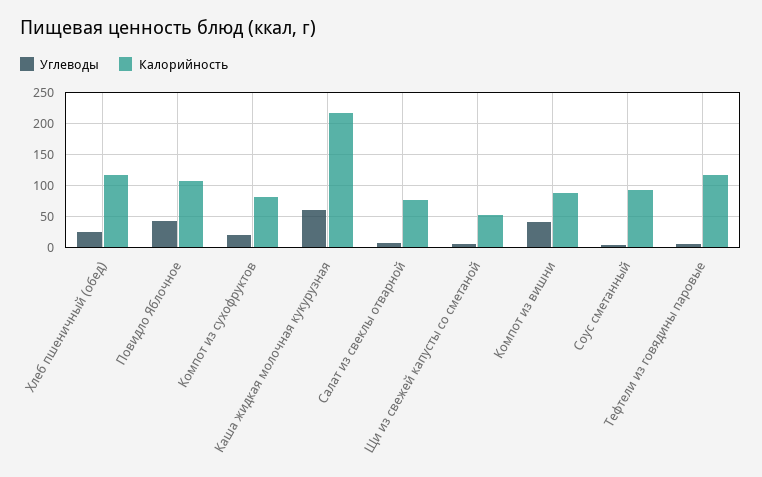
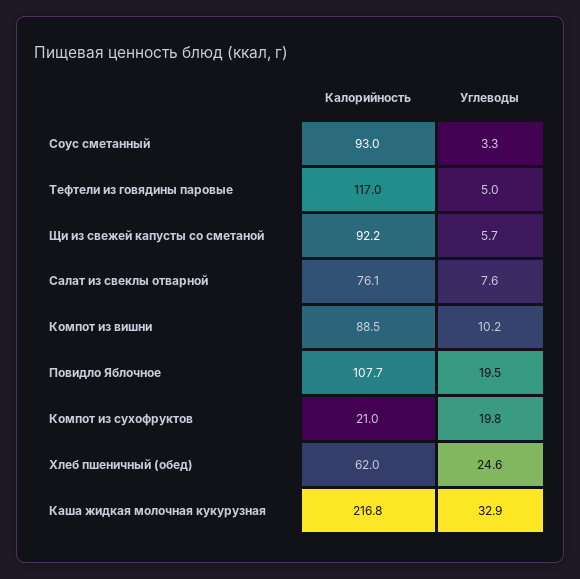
  {
    "Углеводы": {
      "Хлеб пшеничный (обед)": 24.6,
-     "Повидло Яблочное": 40,
+     "Повидло Яблочное": 19.5,
      "Компот из сухофруктов": 19.8,
-     "Каша жидкая молочная кукурузная": 60,
+     "Каша жидкая молочная кукурузная": 32.9,
      "Салат из свеклы отварной": 7.6,
      "Щи из свежей капусты со сметаной": 5.7,
-     "Компот из вишни": 40,
+     "Компот из вишни": 10.2,
      "Соус сметанный": 3.3,
      "Тефтели из говядины паровые": 5
    },
    "Калорийность": {
-     "Хлеб пшеничный (обед)": 120,
+     "Хлеб пшеничный (обед)": 62,
      "Повидло Яблочное": 107.7,
-     "Компот из сухофруктов": 80,
+     "Компот из сухофруктов": 21,
      "Каша жидкая молочная кукурузная": 216.8,
      "Салат из свеклы отварной": 76.1,
-     "Щи из свежей капусты со сметаной": 50,
+     "Щи из свежей капусты со сметаной": 92.2,
      "Компот из вишни": 88.5,
      "Соус сметанный": 93,
      "Тефтели из говядины паровые": 117
    }
  }

